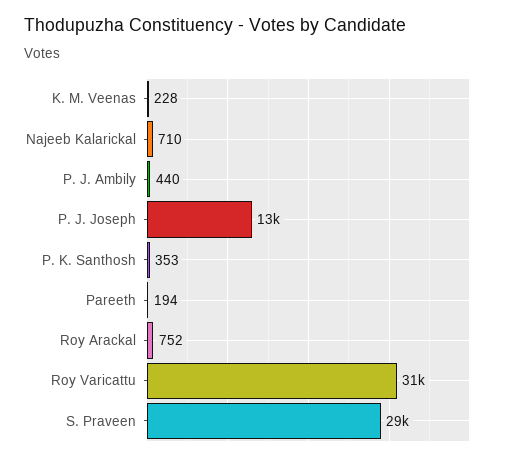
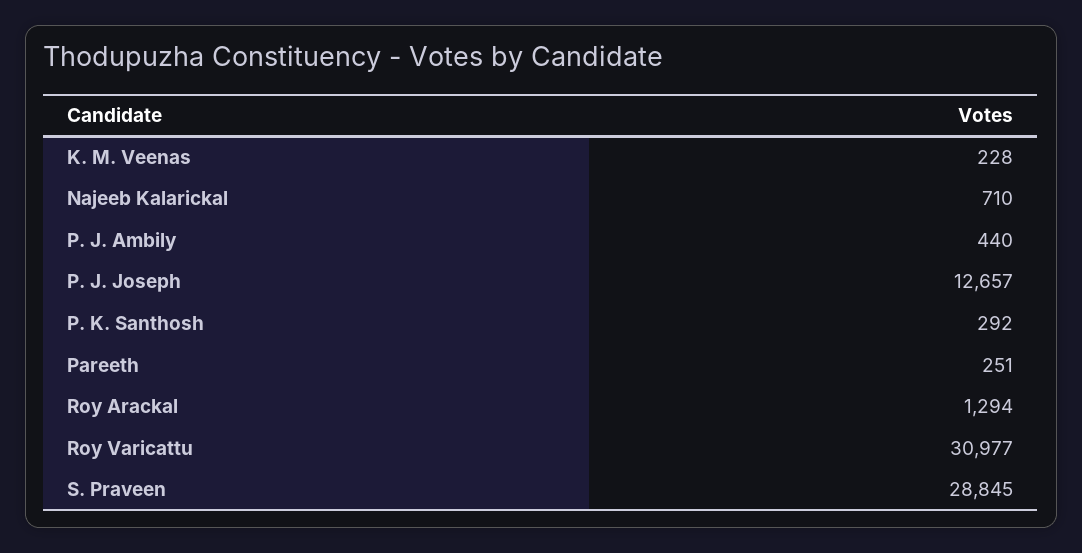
  {
    "K. M. Veenas": 228,
    "Najeeb Kalarickal": 710,
    "P. J. Ambily": 440,
    "P. J. Joseph": 12657,
-   "P. K. Santhosh": 353,
+   "P. K. Santhosh": 292,
-   "Pareeth": 194,
+   "Pareeth": 251,
-   "Roy Arackal": 752,
+   "Roy Arackal": 1294,
    "Roy Varicattu": 30977,
    "S. Praveen": 28845
  }

